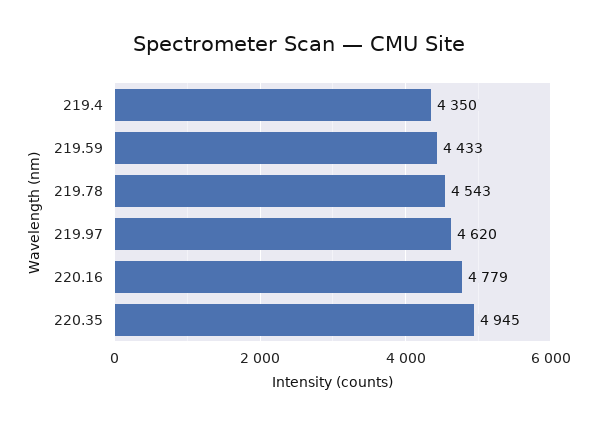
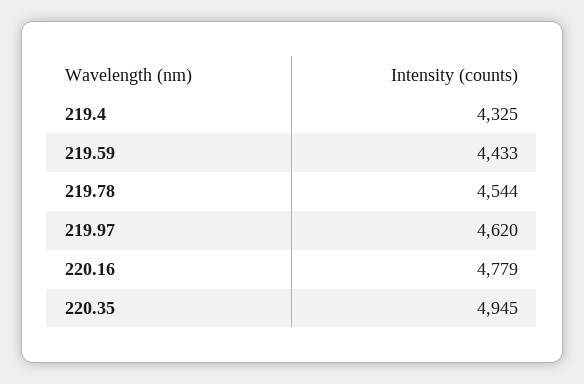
  {
-   "219.4": 4350,
+   "219.4": 4325,
    "219.59": 4433,
-   "219.78": 4543,
+   "219.78": 4544,
    "219.97": 4620,
    "220.16": 4779,
    "220.35": 4945
  }

